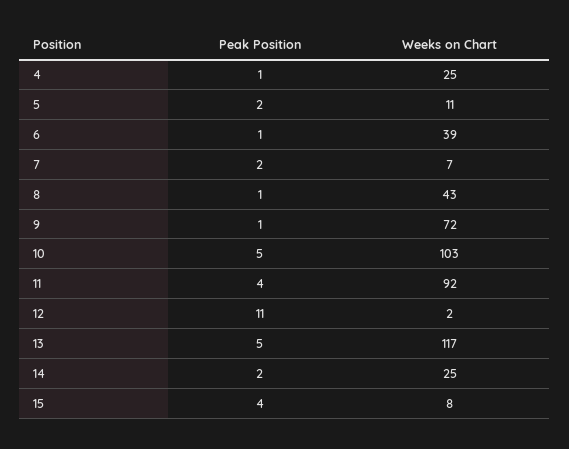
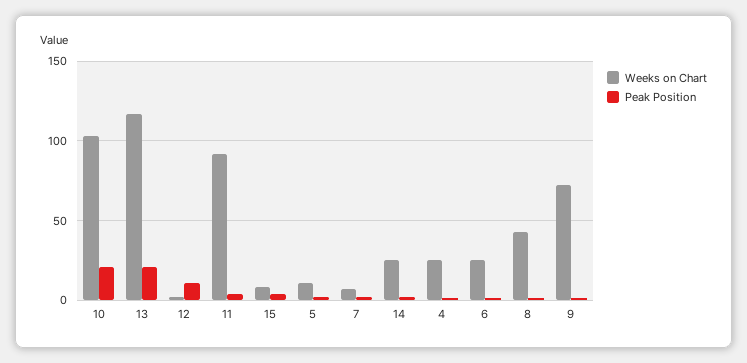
  {
    "Peak Position": {
      "4": 1,
      "5": 2,
      "6": 1,
      "7": 2,
      "8": 1,
      "9": 1,
-     "10": 5,
+     "10": 20,
      "11": 4,
      "12": 11,
-     "13": 5,
+     "13": 20,
      "14": 2,
      "15": 4
    },
    "Weeks on Chart": {
      "4": 25,
      "5": 11,
-     "6": 39,
+     "6": 25,
      "7": 7,
      "8": 43,
      "9": 72,
      "10": 103,
      "11": 92,
      "12": 2,
      "13": 117,
      "14": 25,
      "15": 8
    }
  }

